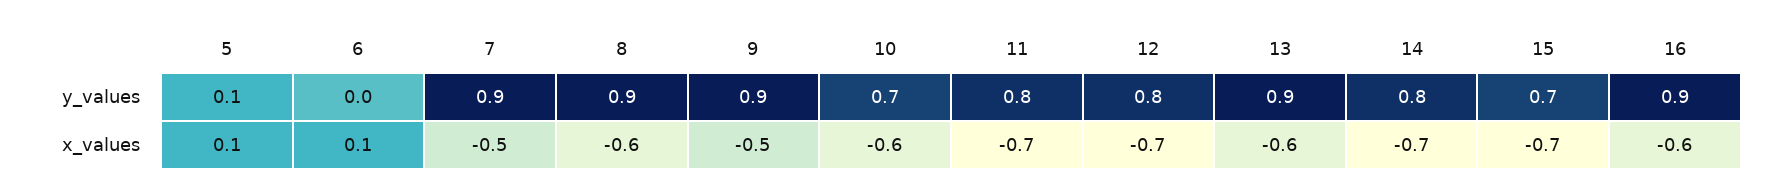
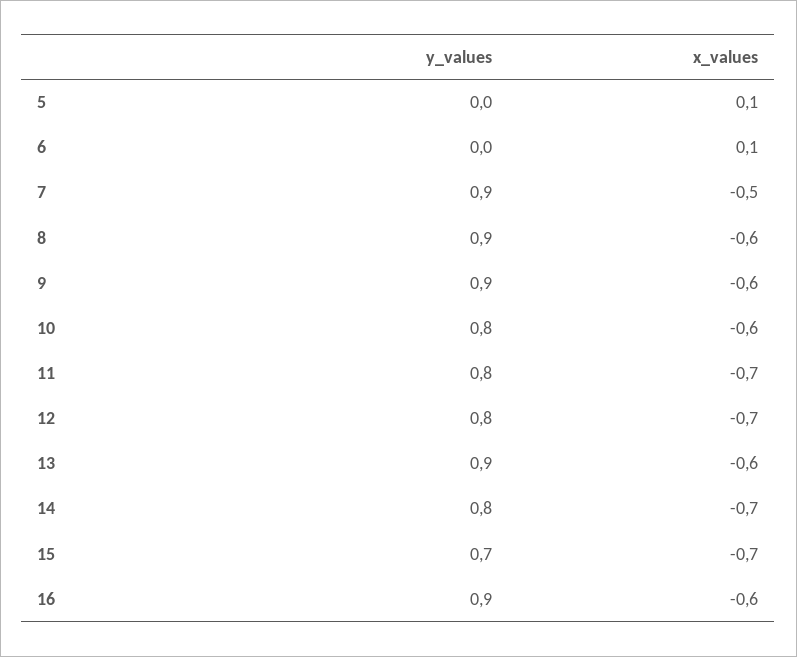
  {
    "5": {
-     "y_values": 0.1,
+     "y_values": 0,
      "x_values": 0.1
    },
    "6": {
      "y_values": 0,
      "x_values": 0.1
    },
    "7": {
      "y_values": 0.9,
      "x_values": -0.5
    },
    "8": {
      "y_values": 0.9,
      "x_values": -0.6
    },
    "9": {
      "y_values": 0.9,
-     "x_values": -0.5
+     "x_values": -0.6
    },
    "10": {
-     "y_values": 0.7,
+     "y_values": 0.8,
      "x_values": -0.6
    },
    "11": {
      "y_values": 0.8,
      "x_values": -0.7
    },
    "12": {
      "y_values": 0.8,
      "x_values": -0.7
    },
    "13": {
      "y_values": 0.9,
      "x_values": -0.6
    },
    "14": {
      "y_values": 0.8,
      "x_values": -0.7
    },
    "15": {
      "y_values": 0.7,
      "x_values": -0.7
    },
    "16": {
      "y_values": 0.9,
      "x_values": -0.6
    }
  }

